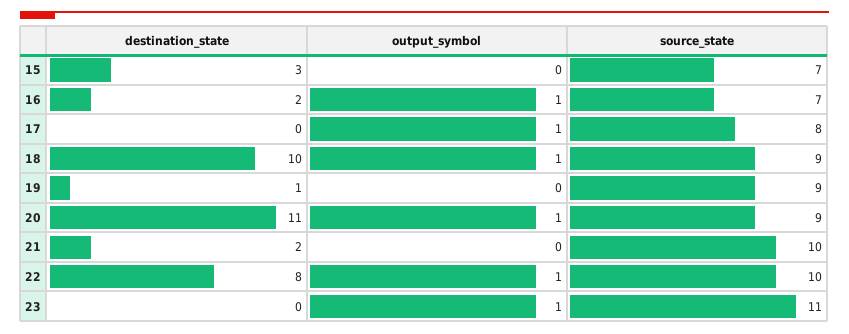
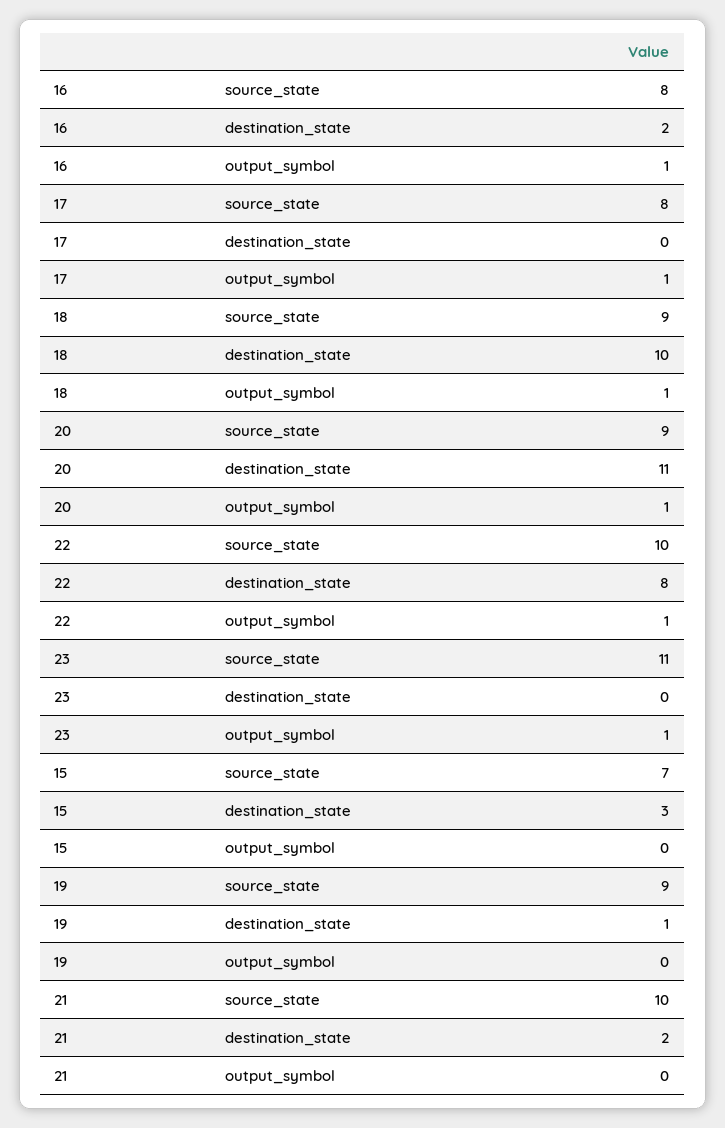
  {
    "destination_state": {
      "15": 3,
      "16": 2,
      "17": 0,
      "18": 10,
      "19": 1,
      "20": 11,
      "21": 2,
      "22": 8,
      "23": 0
    },
    "output_symbol": {
      "15": 0,
      "16": 1,
      "17": 1,
      "18": 1,
      "19": 0,
      "20": 1,
      "21": 0,
      "22": 1,
      "23": 1
    },
    "source_state": {
      "15": 7,
-     "16": 7,
+     "16": 8,
      "17": 8,
      "18": 9,
      "19": 9,
      "20": 9,
      "21": 10,
      "22": 10,
      "23": 11
    }
  }

